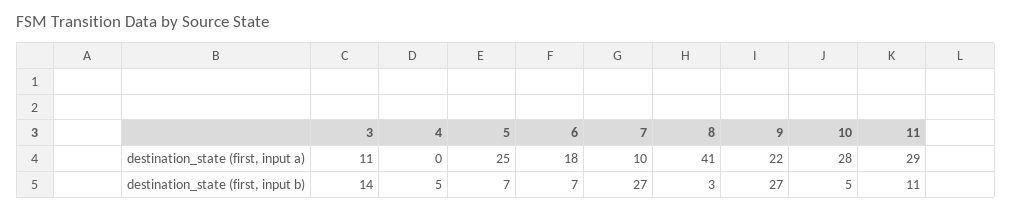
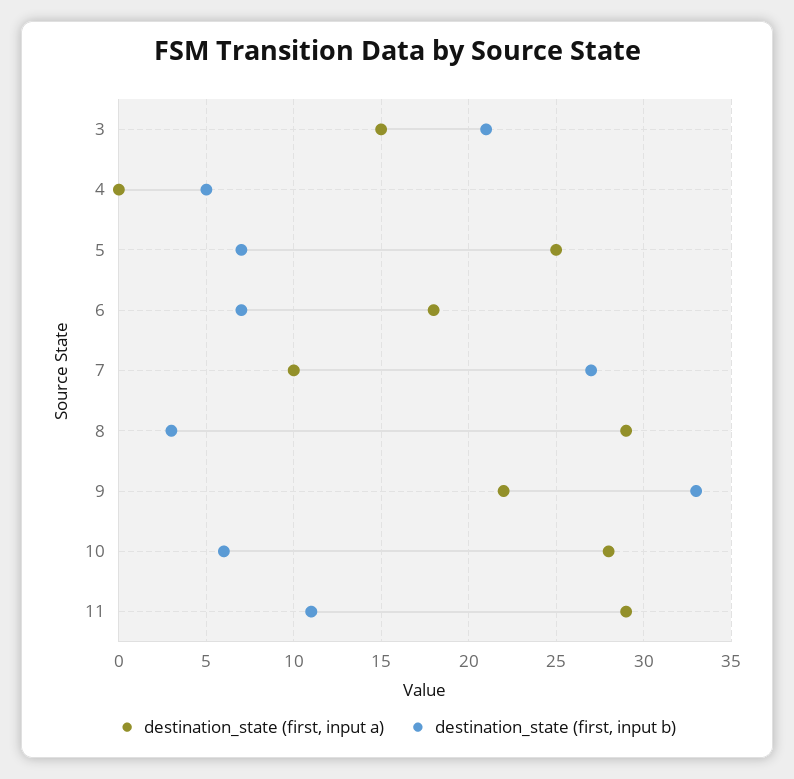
  {
    "destination_state (first, input a)": {
-     "3": 11,
+     "3": 15,
      "4": 0,
      "5": 25,
      "6": 18,
      "7": 10,
-     "8": 41,
+     "8": 29,
      "9": 22,
      "10": 28,
      "11": 29
    },
    "destination_state (first, input b)": {
-     "3": 14,
+     "3": 21,
      "4": 5,
      "5": 7,
      "6": 7,
      "7": 27,
      "8": 3,
-     "9": 27,
+     "9": 33,
-     "10": 5,
+     "10": 6,
      "11": 11
    }
  }

